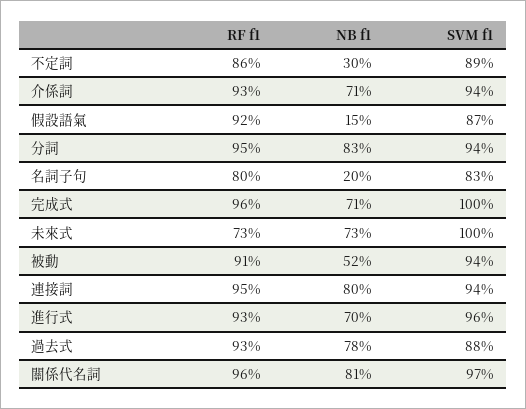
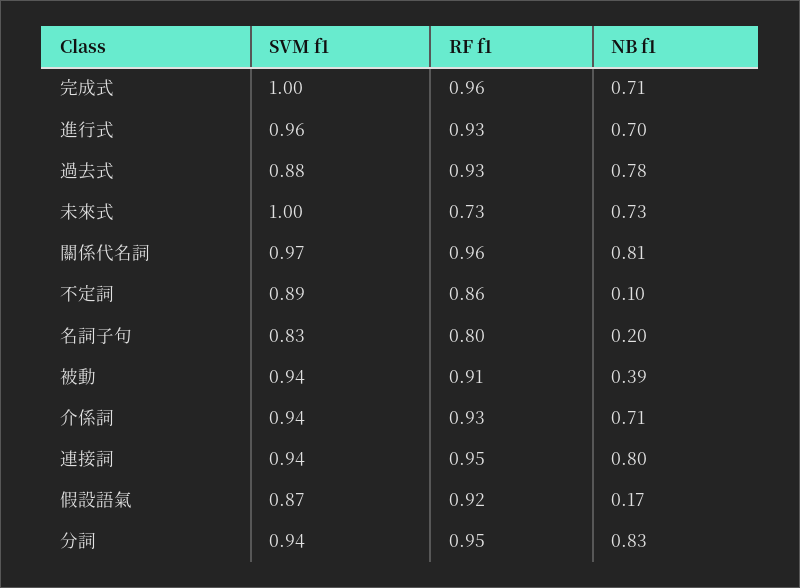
  {
    "RF f1": {
      "不定詞": 0.86,
      "介係詞": 0.93,
      "假設語氣": 0.92,
      "分詞": 0.95,
      "名詞子句": 0.8,
      "完成式": 0.96,
      "未來式": 0.73,
      "被動": 0.91,
      "連接詞": 0.95,
      "進行式": 0.93,
      "過去式": 0.93,
      "關係代名詞": 0.96
    },
    "NB f1": {
-     "不定詞": 0.3,
+     "不定詞": 0.1,
      "介係詞": 0.71,
-     "假設語氣": 0.15,
+     "假設語氣": 0.17,
      "分詞": 0.83,
      "名詞子句": 0.2,
      "完成式": 0.71,
      "未來式": 0.73,
-     "被動": 0.52,
+     "被動": 0.39,
      "連接詞": 0.8,
      "進行式": 0.7,
      "過去式": 0.78,
      "關係代名詞": 0.81
    },
    "SVM f1": {
      "不定詞": 0.89,
      "介係詞": 0.94,
      "假設語氣": 0.87,
      "分詞": 0.94,
      "名詞子句": 0.83,
      "完成式": 1,
      "未來式": 1,
      "被動": 0.94,
      "連接詞": 0.94,
      "進行式": 0.96,
      "過去式": 0.88,
      "關係代名詞": 0.97
    }
  }

